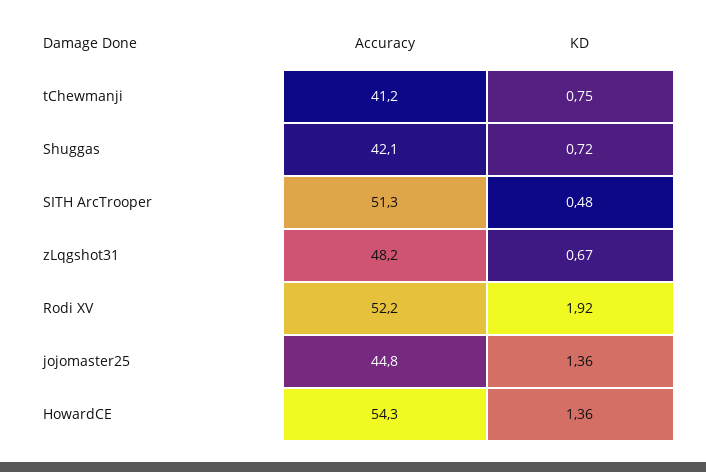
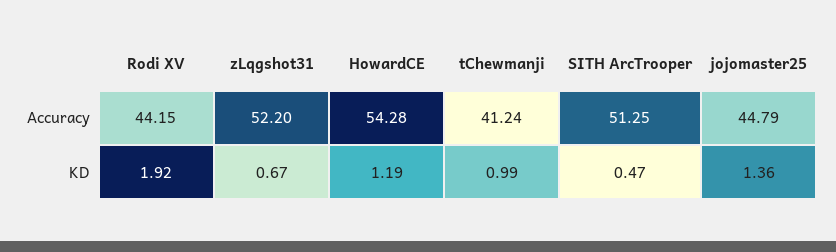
  {
    "Accuracy": {
      "tChewmanji": 41.24,
-     "Shuggas": 42.1,
      "SITH ArcTrooper": 51.25,
-     "zLqgshot31": 48.2,
+     "zLqgshot31": 52.2,
-     "Rodi XV": 52.2,
+     "Rodi XV": 44.15,
      "jojomaster25": 44.79,
      "HowardCE": 54.28
    },
    "KD": {
-     "tChewmanji": 0.75,
+     "tChewmanji": 0.99,
-     "Shuggas": 0.72,
-     "SITH ArcTrooper": 0.48,
+     "SITH ArcTrooper": 0.47,
      "zLqgshot31": 0.67,
      "Rodi XV": 1.92,
      "jojomaster25": 1.36,
-     "HowardCE": 1.36
+     "HowardCE": 1.19
    }
  }

